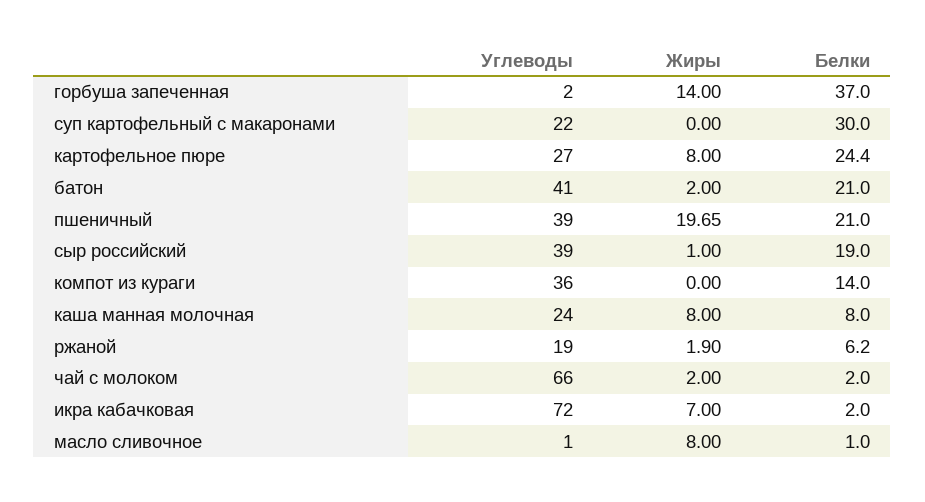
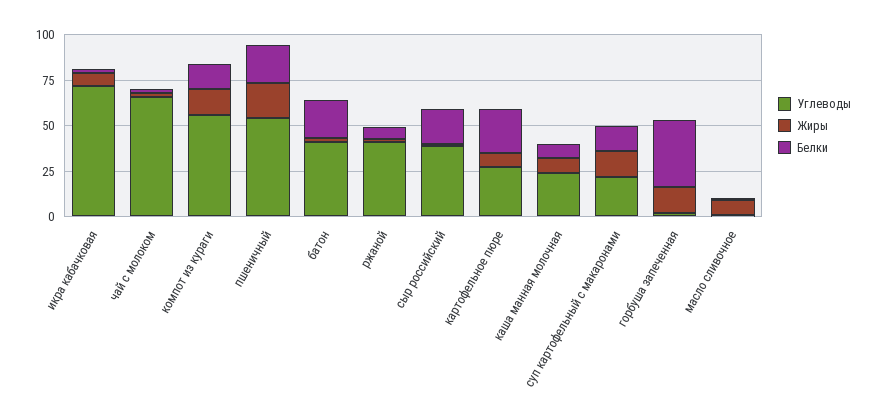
  {
    "Углеводы": {
      "горбуша запеченная": 2,
      "суп картофельный с макаронами": 22,
      "картофельное пюре": 27,
      "батон": 41,
-     "пшеничный": 39,
+     "пшеничный": 55,
      "сыр российский": 39,
-     "компот из кураги": 36,
+     "компот из кураги": 55,
      "каша манная молочная": 24,
-     "ржаной": 19,
+     "ржаной": 40,
      "чай с молоком": 66,
      "икра кабачковая": 72,
      "масло сливочное": 1
    },
    "Жиры": {
      "горбуша запеченная": 14,
-     "суп картофельный с макаронами": 0,
+     "суп картофельный с макаронами": 15,
      "картофельное пюре": 8,
      "батон": 2,
      "пшеничный": 19.65,
      "сыр российский": 1,
-     "компот из кураги": 0,
+     "компот из кураги": 15,
      "каша манная молочная": 8,
      "ржаной": 1.9,
      "чай с молоком": 2,
      "икра кабачковая": 7,
      "масло сливочное": 8
    },
    "Белки": {
      "горбуша запеченная": 37,
-     "суп картофельный с макаронами": 30,
+     "суп картофельный с макаронами": 15,
      "картофельное пюре": 24.4,
      "батон": 21,
      "пшеничный": 21,
      "сыр российский": 19,
      "компот из кураги": 14,
      "каша манная молочная": 8,
      "ржаной": 6.2,
      "чай с молоком": 2,
      "икра кабачковая": 2,
      "масло сливочное": 1
    }
  }

